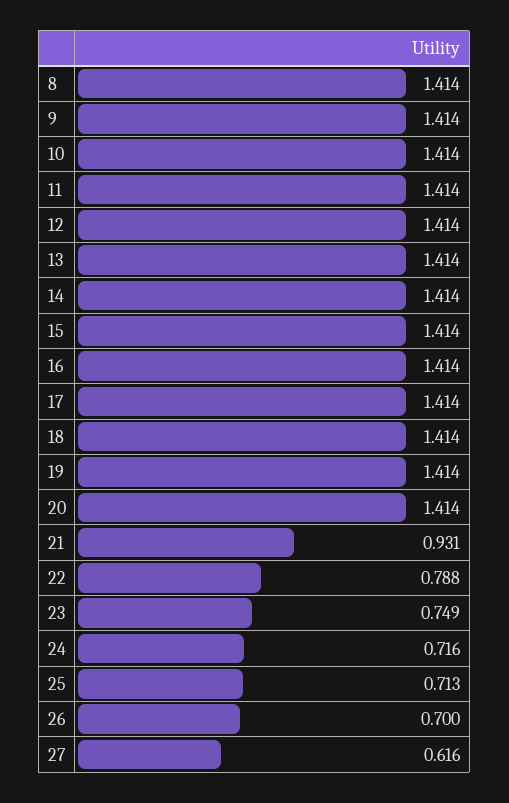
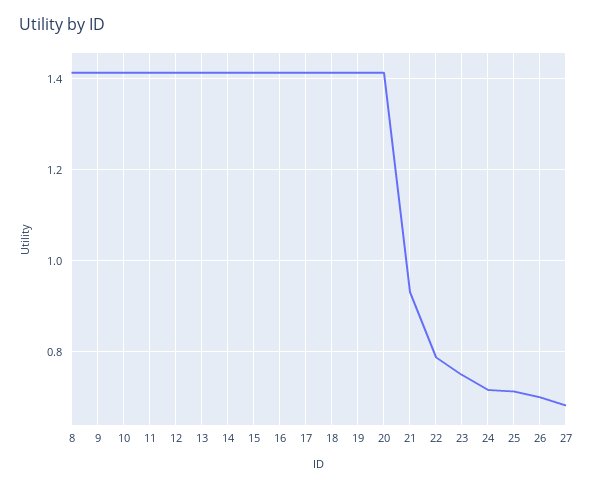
  {
    "8": 1.414,
    "9": 1.414,
    "10": 1.414,
    "11": 1.414,
    "12": 1.414,
    "13": 1.414,
    "14": 1.414,
    "15": 1.414,
    "16": 1.414,
    "17": 1.414,
    "18": 1.414,
    "19": 1.414,
    "20": 1.414,
    "21": 0.931,
    "22": 0.788,
    "23": 0.749,
    "24": 0.716,
    "25": 0.713,
    "26": 0.7,
-   "27": 0.616
+   "27": 0.68
  }

